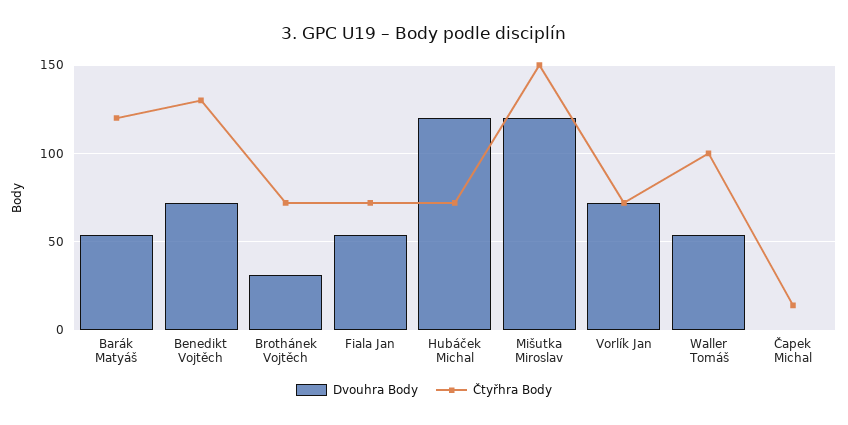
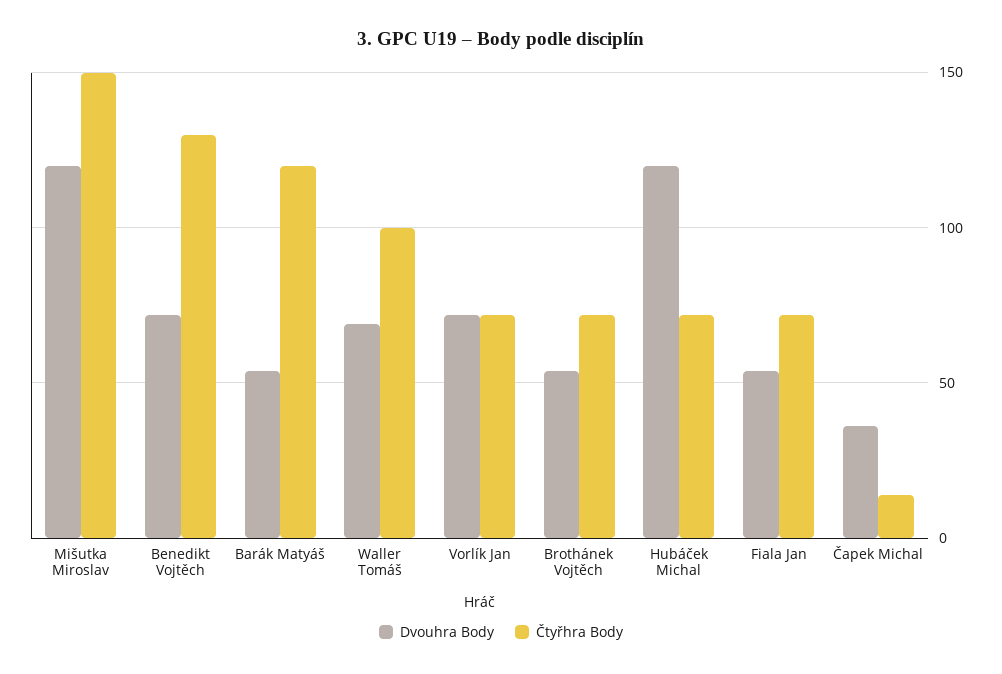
  {
    "Dvouhra Body": {
      "Barák Matyáš": 55,
      "Benedikt Vojtěch": 70,
-     "Brothánek Vojtěch": 30,
+     "Brothánek Vojtěch": 55,
      "Fiala Jan": 55,
      "Hubáček Michal": 120,
      "Mišutka Miroslav": 120,
      "Vorlík Jan": 70,
-     "Waller Tomáš": 55,
+     "Waller Tomáš": 70,
-     "Čapek Michal": 0
+     "Čapek Michal": 35
    },
    "Čtyřhra Body": {
      "Barák Matyáš": 120,
      "Benedikt Vojtěch": 130,
      "Brothánek Vojtěch": 70,
      "Fiala Jan": 70,
      "Hubáček Michal": 70,
      "Mišutka Miroslav": 150,
      "Vorlík Jan": 70,
      "Waller Tomáš": 100,
      "Čapek Michal": 15
    }
  }

